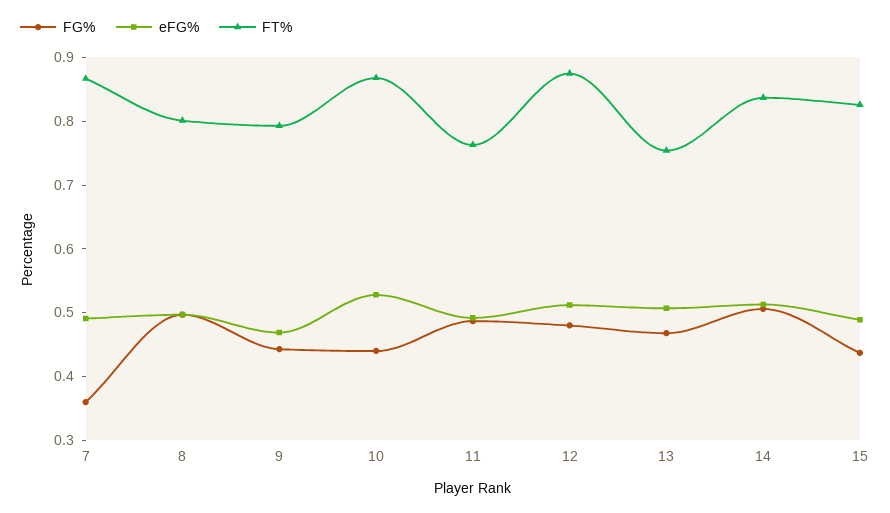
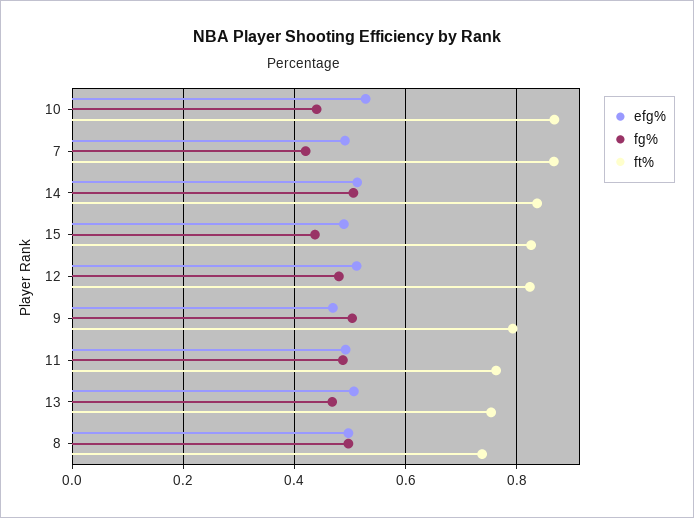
  {
    "FG%": {
-     "7": 0.36,
+     "7": 0.42,
      "8": 0.5,
-     "9": 0.44,
+     "9": 0.5,
      "10": 0.44,
      "11": 0.48,
      "12": 0.48,
      "13": 0.46,
      "14": 0.5,
      "15": 0.44
    },
    "eFG%": {
      "7": 0.5,
      "8": 0.5,
      "9": 0.46,
      "10": 0.52,
      "11": 0.5,
      "12": 0.52,
      "13": 0.5,
      "14": 0.52,
      "15": 0.48
    },
    "FT%": {
      "7": 0.86,
-     "8": 0.8,
+     "8": 0.74,
      "9": 0.8,
      "10": 0.86,
      "11": 0.76,
-     "12": 0.88,
+     "12": 0.82,
      "13": 0.76,
      "14": 0.84,
      "15": 0.82
    }
  }

